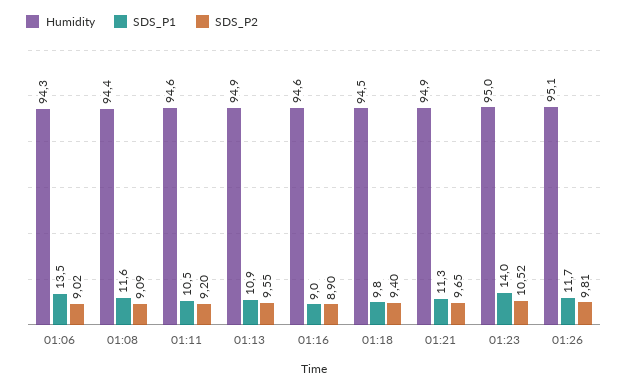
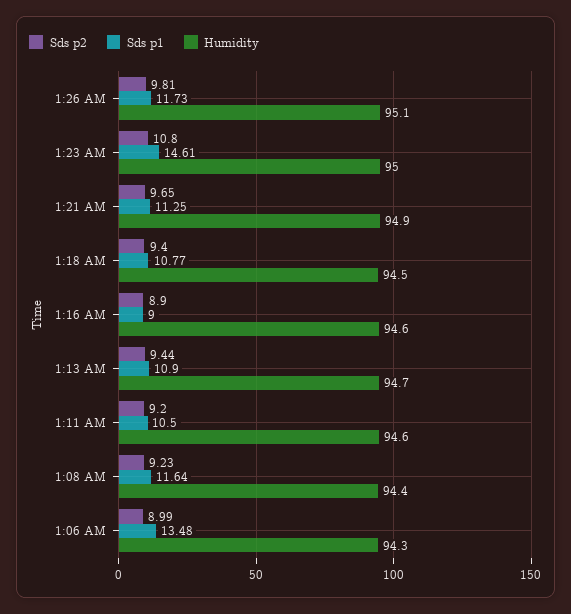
  {
    "Humidity": {
      "01:06": 94.3,
      "01:08": 94.4,
      "01:11": 94.6,
-     "01:13": 94.9,
+     "01:13": 94.7,
      "01:16": 94.6,
      "01:18": 94.5,
      "01:21": 94.9,
      "01:23": 95,
      "01:26": 95.1
    },
    "SDS_P1": {
      "01:06": 13.48,
      "01:08": 11.64,
      "01:11": 10.5,
      "01:13": 10.9,
      "01:16": 9,
-     "01:18": 9.8,
+     "01:18": 10.77,
      "01:21": 11.25,
-     "01:23": 14,
+     "01:23": 14.61,
      "01:26": 11.73
    },
    "SDS_P2": {
-     "01:06": 9.02,
+     "01:06": 8.99,
-     "01:08": 9.09,
+     "01:08": 9.23,
      "01:11": 9.2,
-     "01:13": 9.55,
+     "01:13": 9.44,
      "01:16": 8.9,
      "01:18": 9.4,
      "01:21": 9.65,
-     "01:23": 10.52,
+     "01:23": 10.8,
      "01:26": 9.81
    }
  }

